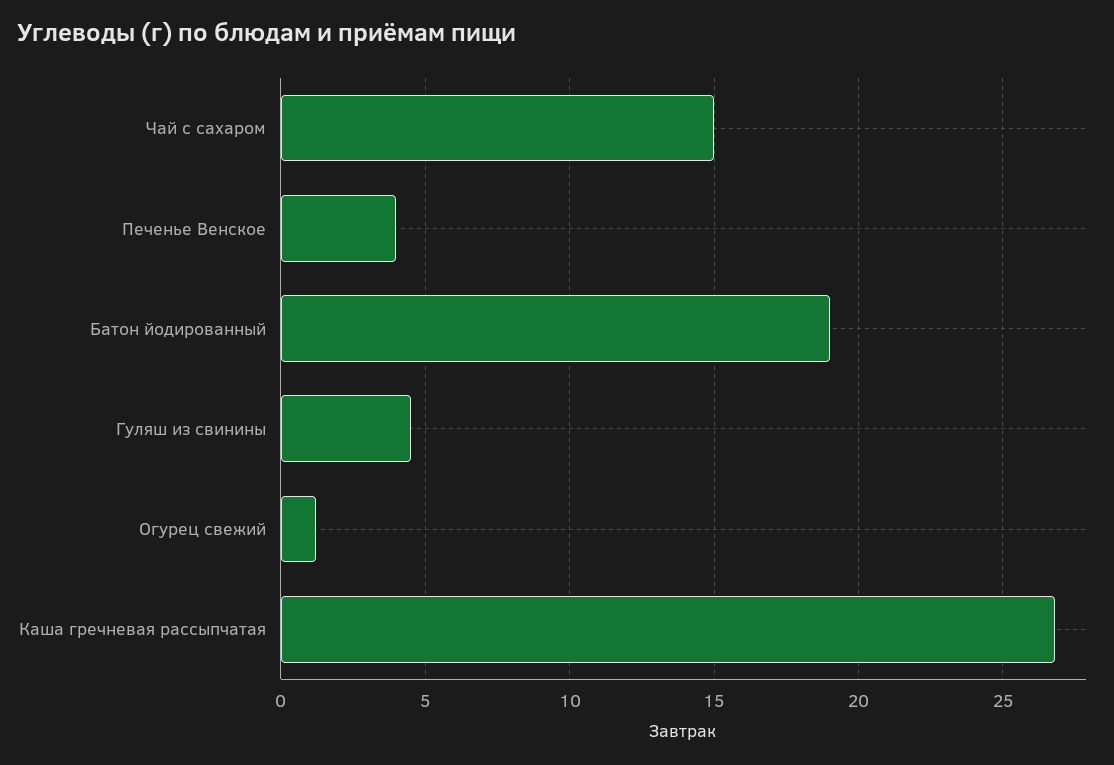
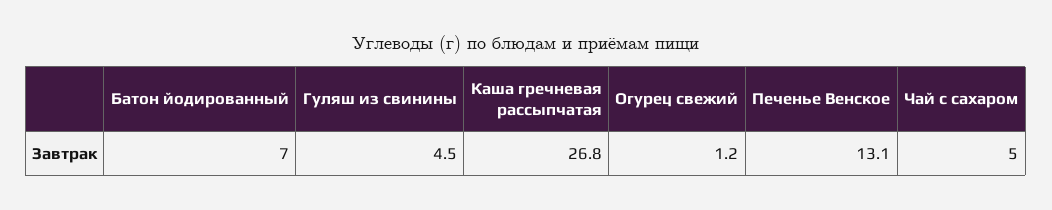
  {
-   "Чай с сахаром": 15,
+   "Чай с сахаром": 5,
-   "Печенье Венское": 4,
+   "Печенье Венское": 13.1,
-   "Батон йодированный": 19,
+   "Батон йодированный": 7,
    "Гуляш из свинины": 4.5,
    "Огурец свежий": 1.2,
    "Каша гречневая рассыпчатая": 26.8
  }

